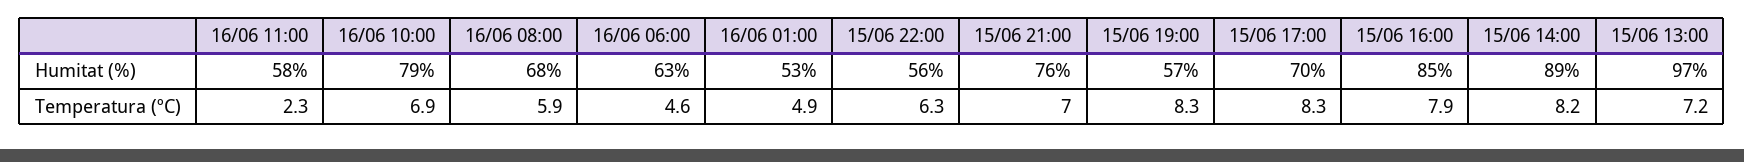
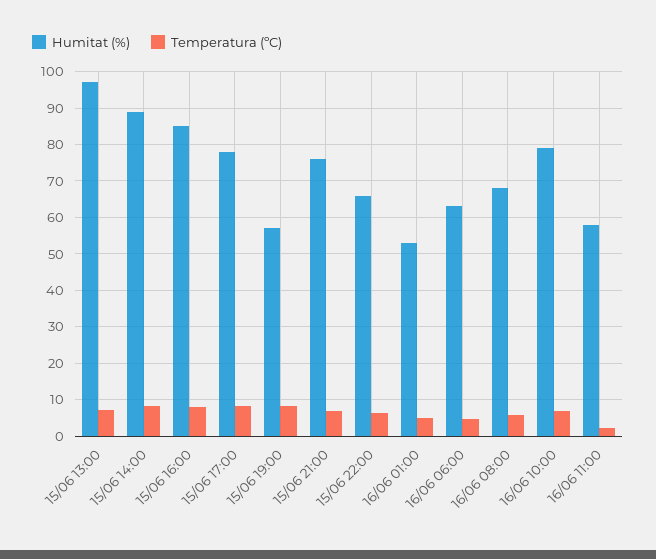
  {
    "Humitat (%)": {
      "16/06 11:00": 58,
      "16/06 10:00": 79,
      "16/06 08:00": 68,
      "16/06 06:00": 63,
      "16/06 01:00": 53,
-     "15/06 22:00": 56,
+     "15/06 22:00": 66,
      "15/06 21:00": 76,
      "15/06 19:00": 57,
-     "15/06 17:00": 70,
+     "15/06 17:00": 78,
      "15/06 16:00": 85,
      "15/06 14:00": 89,
      "15/06 13:00": 97
    },
    "Temperatura (ºC)": {
      "16/06 11:00": 2.3,
      "16/06 10:00": 6.9,
      "16/06 08:00": 5.9,
      "16/06 06:00": 4.6,
      "16/06 01:00": 4.9,
      "15/06 22:00": 6.3,
      "15/06 21:00": 7,
      "15/06 19:00": 8.3,
      "15/06 17:00": 8.3,
      "15/06 16:00": 7.9,
      "15/06 14:00": 8.2,
      "15/06 13:00": 7.2
    }
  }

